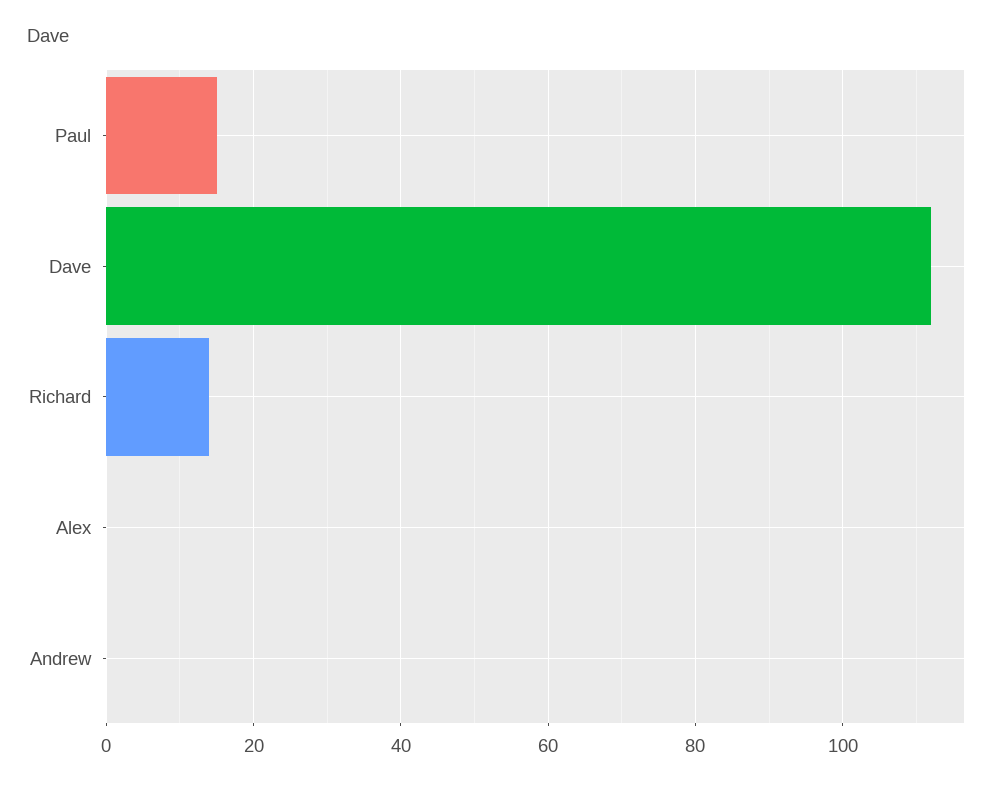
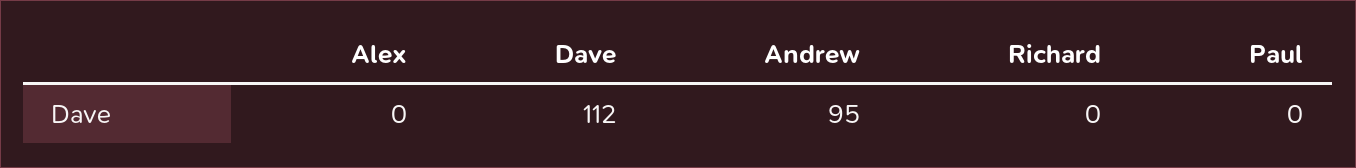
  {
-   "Paul": 15,
+   "Paul": 0,
    "Dave": 112,
-   "Richard": 15,
+   "Richard": 0,
    "Alex": 0,
-   "Andrew": 0
+   "Andrew": 95
  }

